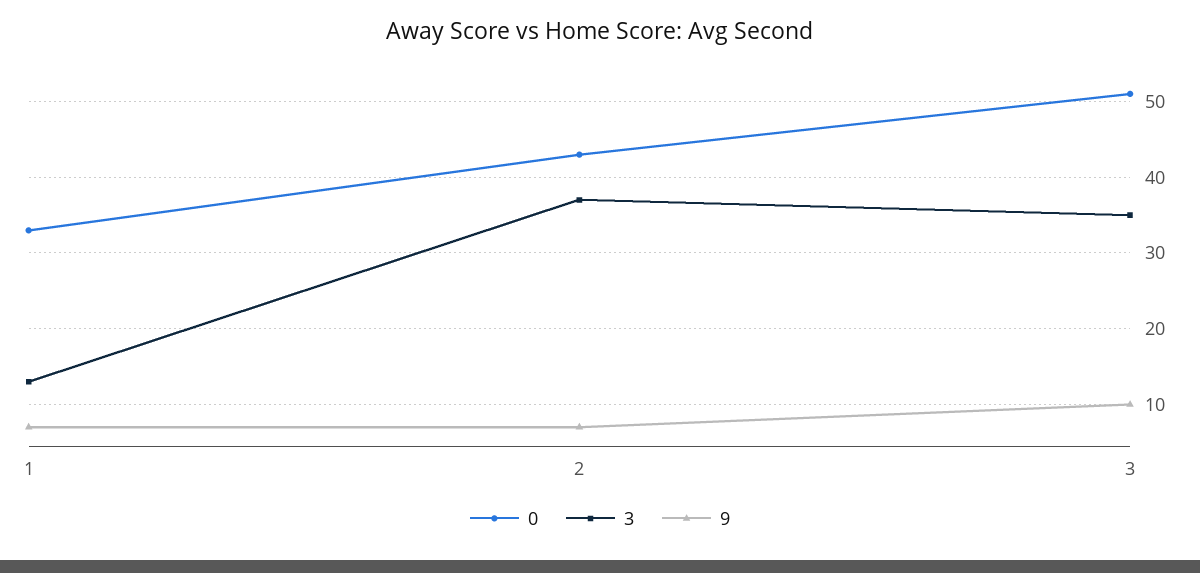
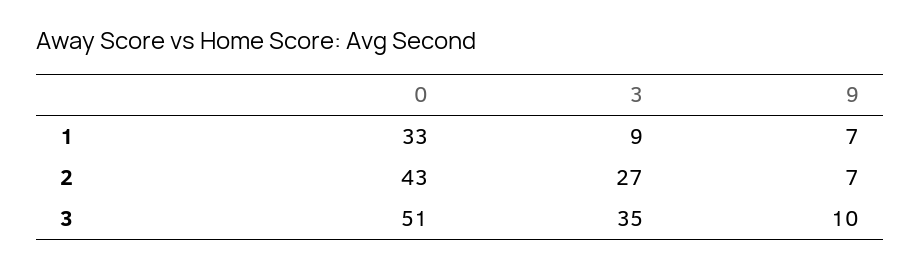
  {
    "0": {
      "1": 33,
      "2": 43,
      "3": 51
    },
    "3": {
-     "1": 13,
+     "1": 9,
-     "2": 37,
+     "2": 27,
      "3": 35
    },
    "9": {
      "1": 7,
      "2": 7,
      "3": 10
    }
  }

